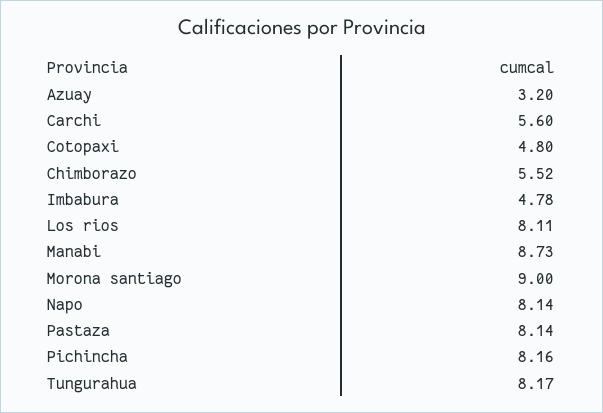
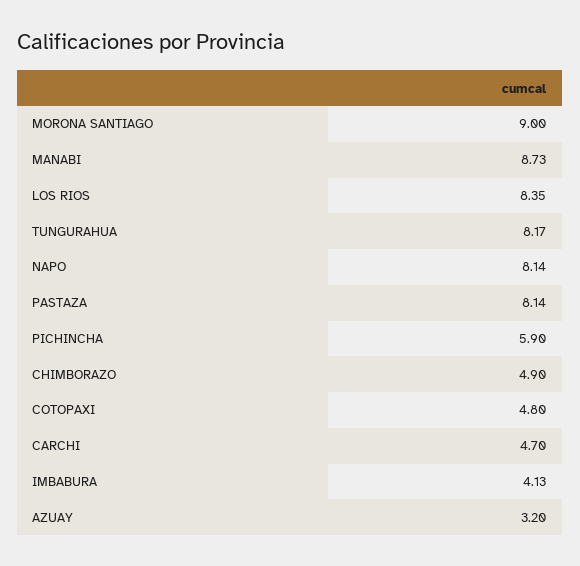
  {
    "Azuay": 3.2,
-   "Carchi": 5.6,
+   "Carchi": 4.7,
    "Cotopaxi": 4.8,
-   "Chimborazo": 5.52,
+   "Chimborazo": 4.9,
-   "Imbabura": 4.78,
+   "Imbabura": 4.13,
-   "Los rios": 8.11,
+   "Los rios": 8.35,
    "Manabi": 8.73,
    "Morona santiago": 9,
    "Napo": 8.14,
    "Pastaza": 8.14,
-   "Pichincha": 8.16,
+   "Pichincha": 5.9,
    "Tungurahua": 8.17
  }

